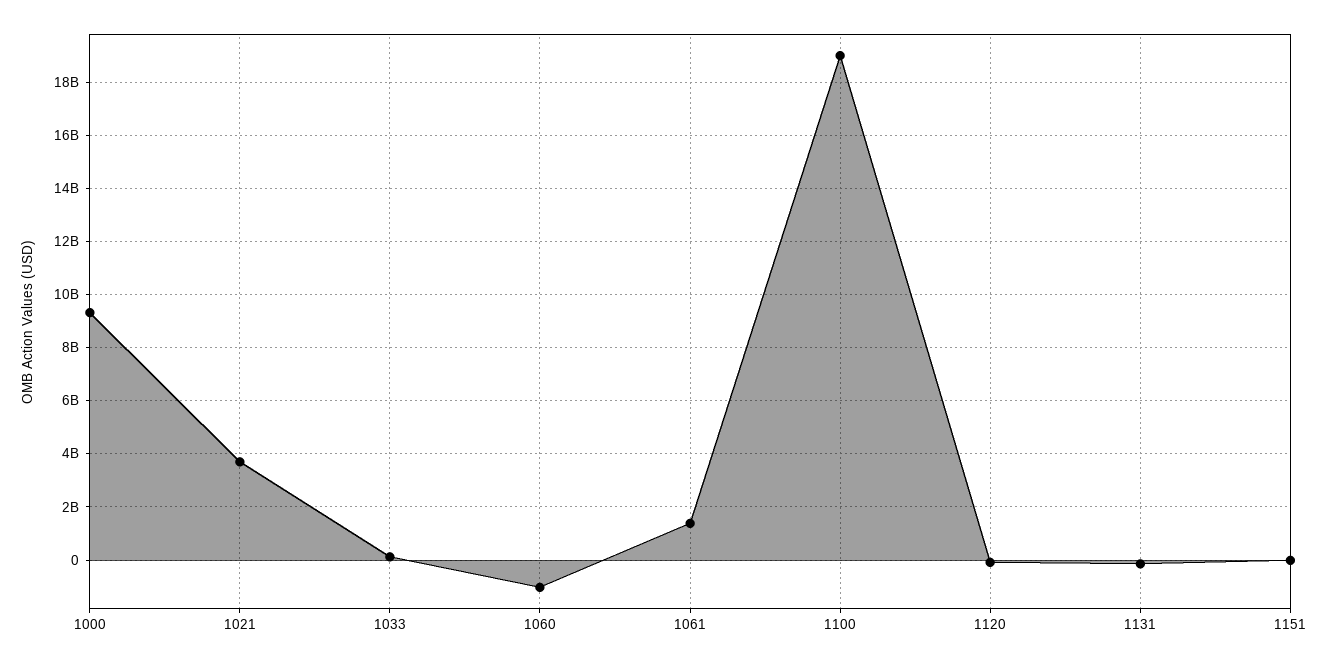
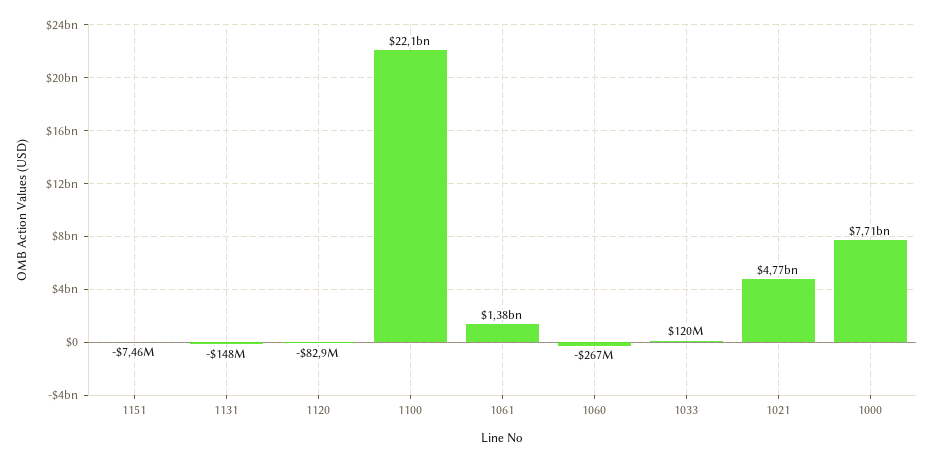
  {
-   "1000": 9250000000,
+   "1000": 7710000000,
-   "1021": 3750000000,
+   "1021": 4770000000,
    "1033": 120000000,
-   "1060": -1000000000,
+   "1060": -267000000,
    "1061": 1380000000,
-   "1100": 19000000000,
+   "1100": 22100000000,
    "1120": -82900000,
    "1131": -148000000,
    "1151": -7460000
  }

